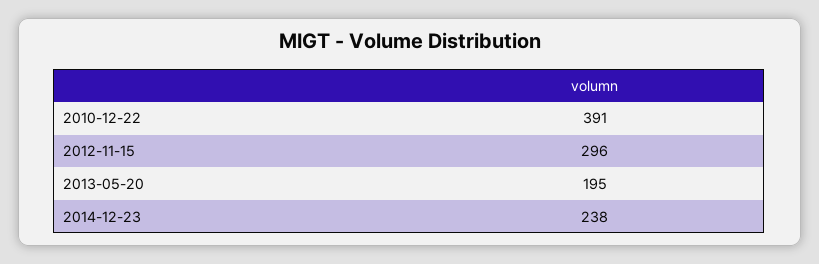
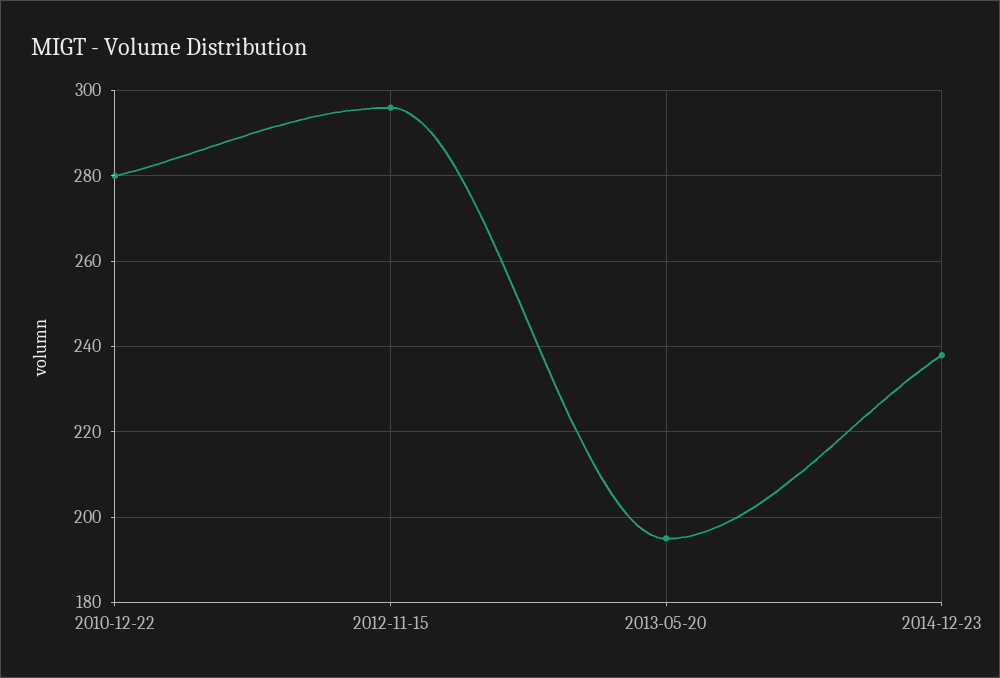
  {
-   "2010-12-22": 391,
+   "2010-12-22": 280,
    "2012-11-15": 296,
    "2013-05-20": 195,
    "2014-12-23": 238
  }

